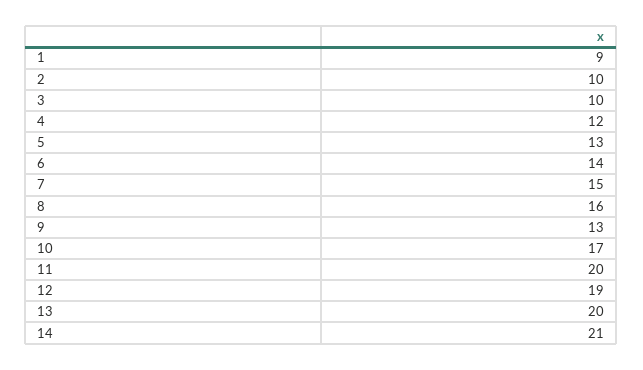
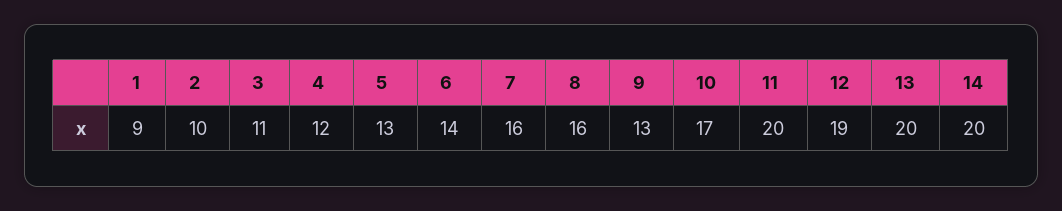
  {
    "1": 9,
    "2": 10,
-   "3": 10,
+   "3": 11,
    "4": 12,
    "5": 13,
    "6": 14,
-   "7": 15,
+   "7": 16,
    "8": 16,
    "9": 13,
    "10": 17,
    "11": 20,
    "12": 19,
    "13": 20,
-   "14": 21
+   "14": 20
  }

